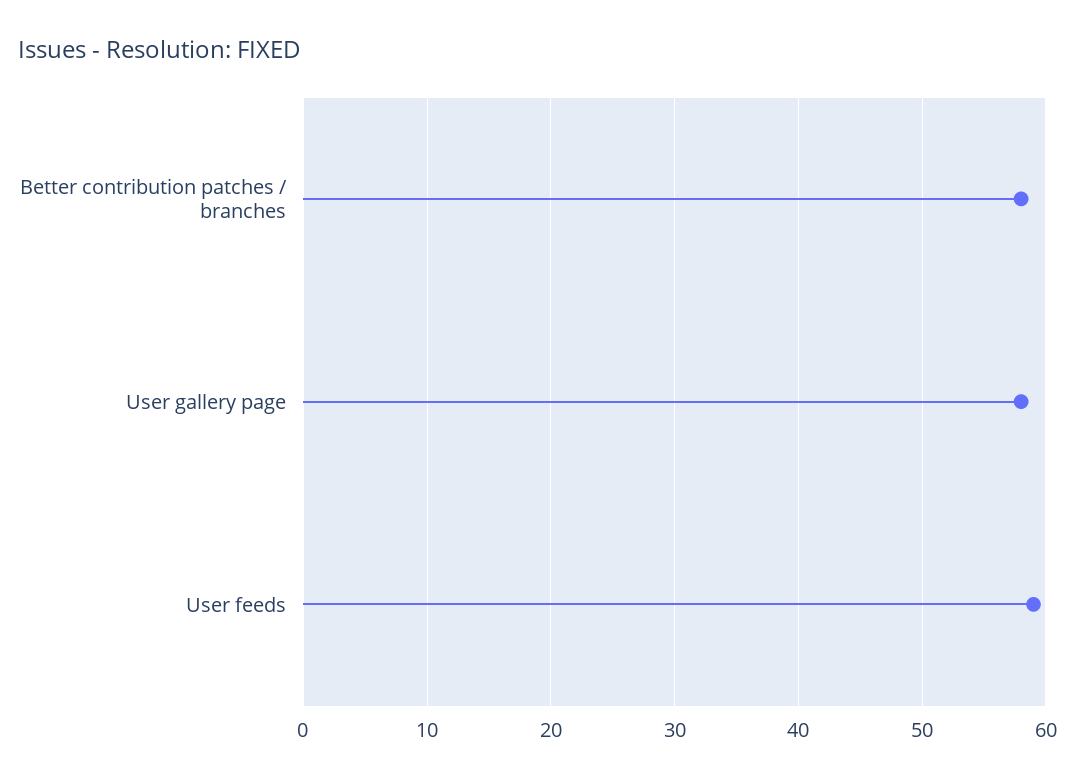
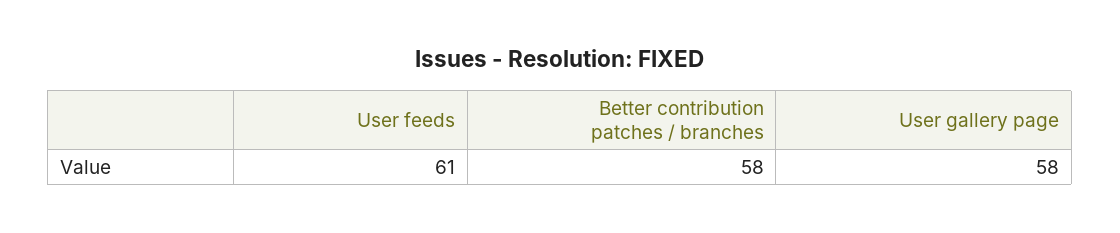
  {
    "Better contribution patches / branches": 58,
    "User gallery page": 58,
-   "User feeds": 59
+   "User feeds": 61
  }

